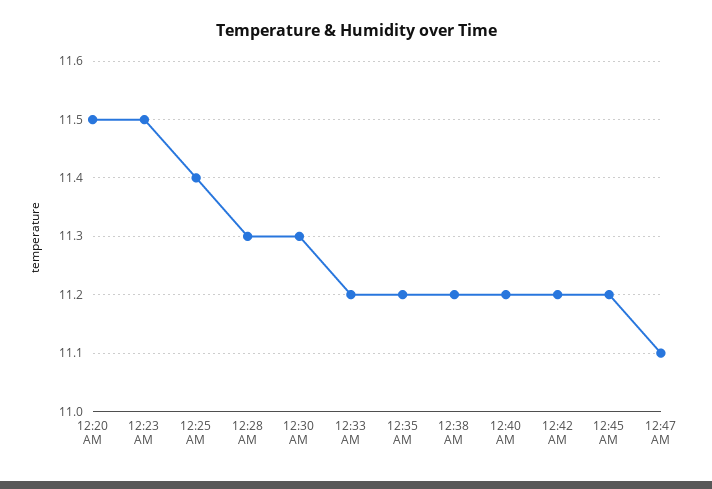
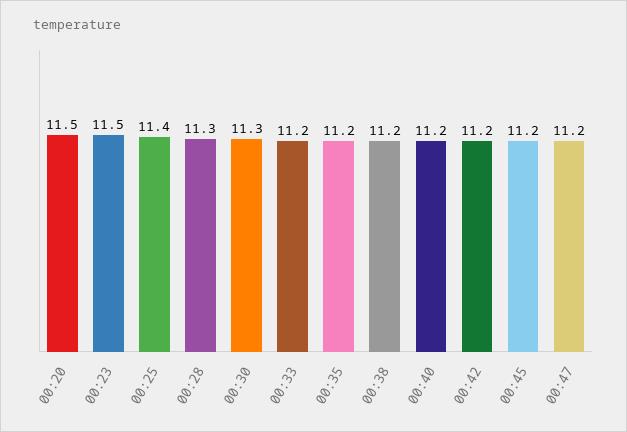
  {
    "12:20 AM": 11.5,
    "12:23 AM": 11.5,
    "12:25 AM": 11.4,
    "12:28 AM": 11.3,
    "12:30 AM": 11.3,
    "12:33 AM": 11.2,
    "12:35 AM": 11.2,
    "12:38 AM": 11.2,
    "12:40 AM": 11.2,
    "12:42 AM": 11.2,
    "12:45 AM": 11.2,
-   "12:47 AM": 11.1
+   "12:47 AM": 11.2
  }

